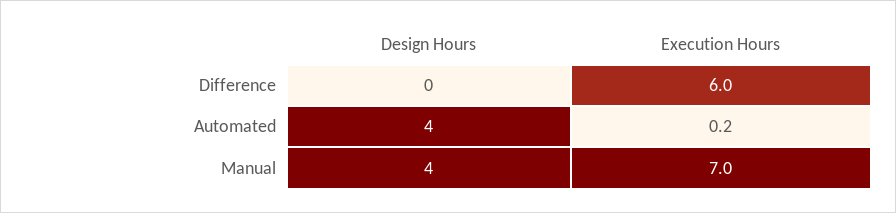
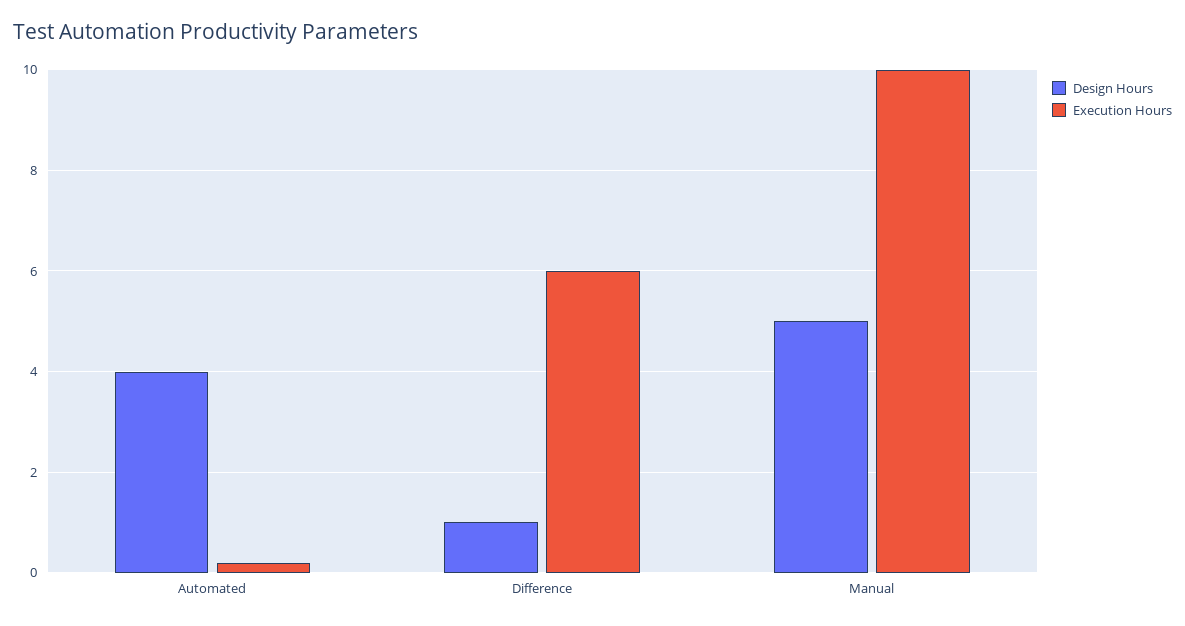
  {
    "Design Hours": {
-     "Difference": 0,
+     "Difference": 1,
      "Automated": 4,
-     "Manual": 4
+     "Manual": 5
    },
    "Execution Hours": {
      "Difference": 6,
      "Automated": 0.2,
-     "Manual": 7
+     "Manual": 10
    }
  }

